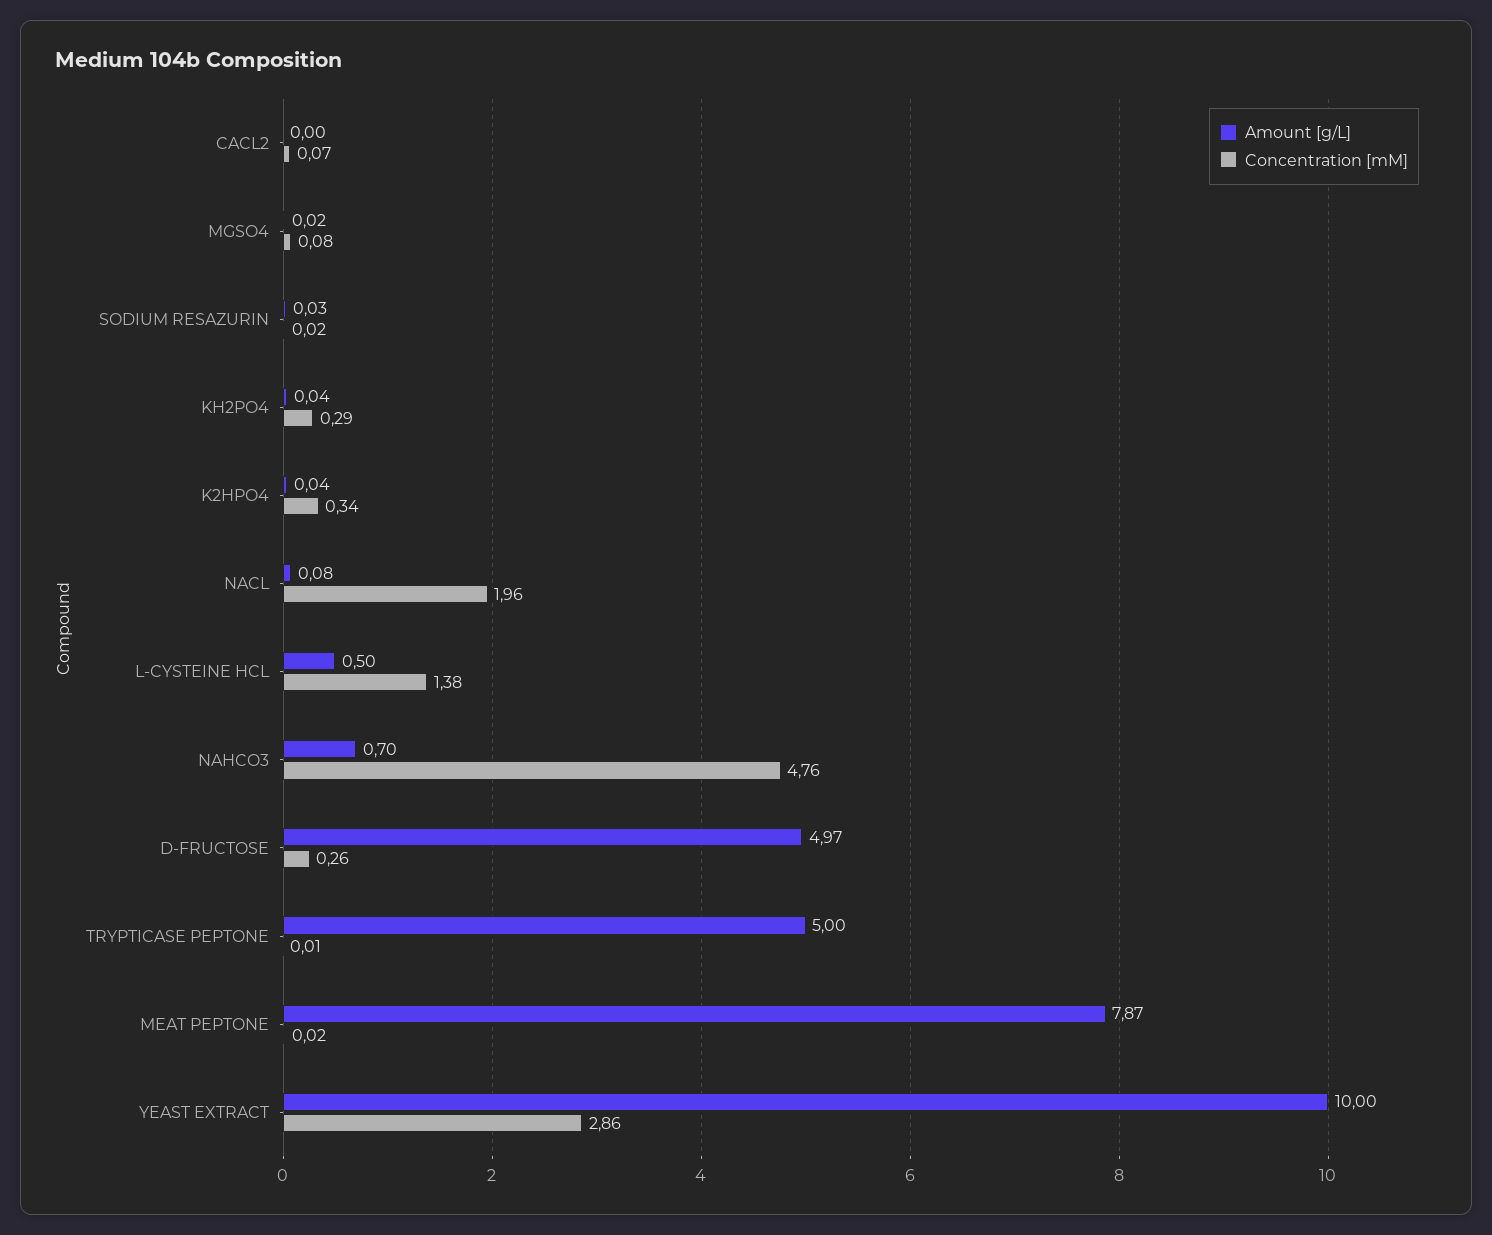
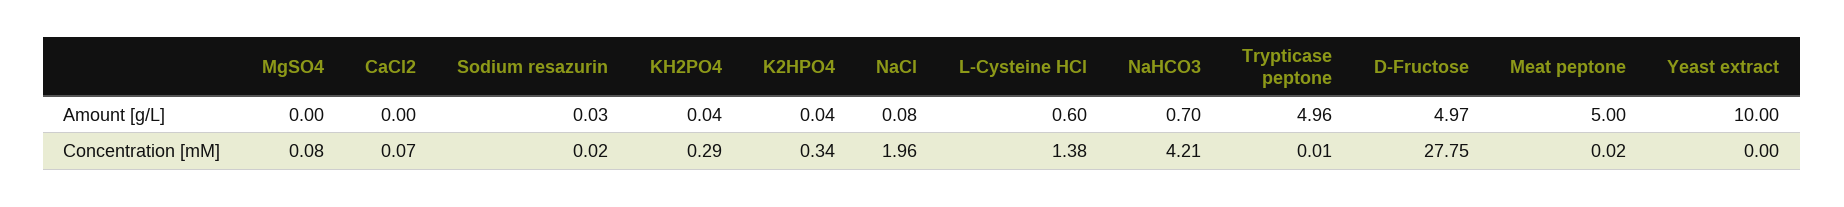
  {
    "Amount [g/L]": {
      "CACL2": 0,
-     "MGSO4": 0.02,
+     "MGSO4": 0,
      "SODIUM RESAZURIN": 0.03,
      "KH2PO4": 0.04,
      "K2HPO4": 0.04,
      "NACL": 0.08,
-     "L-CYSTEINE HCL": 0.5,
+     "L-CYSTEINE HCL": 0.6,
      "NAHCO3": 0.7,
      "D-FRUCTOSE": 4.97,
-     "TRYPTICASE PEPTONE": 5,
+     "TRYPTICASE PEPTONE": 4.96,
-     "MEAT PEPTONE": 7.87,
+     "MEAT PEPTONE": 5,
      "YEAST EXTRACT": 10
    },
    "Concentration [mM]": {
      "CACL2": 0.07,
      "MGSO4": 0.08,
      "SODIUM RESAZURIN": 0.02,
      "KH2PO4": 0.29,
      "K2HPO4": 0.34,
      "NACL": 1.96,
      "L-CYSTEINE HCL": 1.38,
-     "NAHCO3": 4.76,
+     "NAHCO3": 4.21,
-     "D-FRUCTOSE": 0.26,
+     "D-FRUCTOSE": 27.75,
      "TRYPTICASE PEPTONE": 0.01,
      "MEAT PEPTONE": 0.02,
-     "YEAST EXTRACT": 2.86
+     "YEAST EXTRACT": 0
    }
  }

